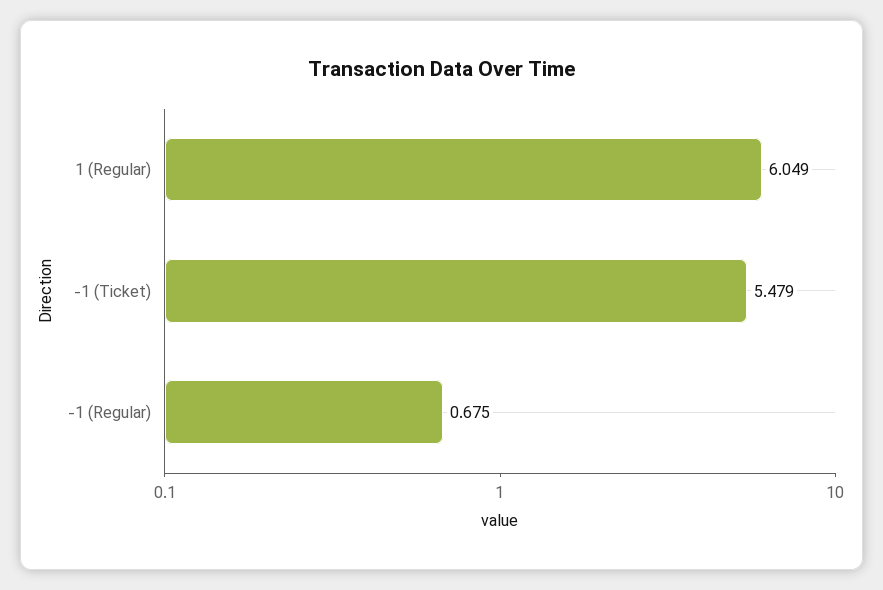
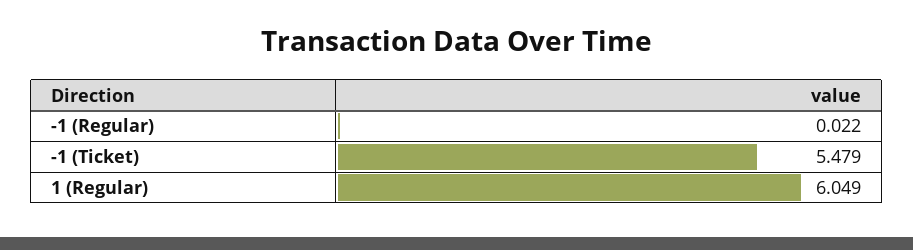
  {
    "1 (Regular)": 6.049,
    "-1 (Ticket)": 5.479,
-   "-1 (Regular)": 0.675
+   "-1 (Regular)": 0.022
  }

